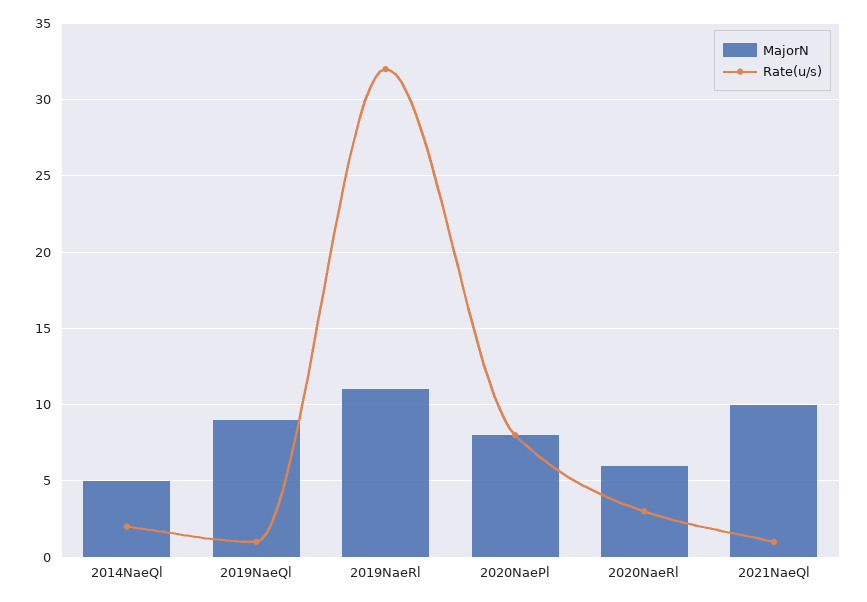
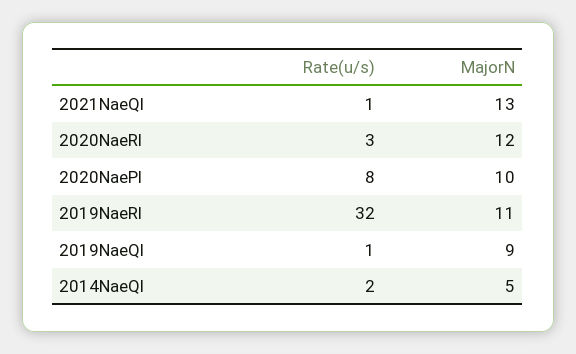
  {
    "MajorN": {
      "2014NaeQl": 5,
      "2019NaeQl": 9,
      "2019NaeRl": 11,
-     "2020NaePl": 8,
+     "2020NaePl": 10,
-     "2020NaeRl": 6,
+     "2020NaeRl": 12,
-     "2021NaeQl": 10
+     "2021NaeQl": 13
    },
    "Rate(u/s)": {
      "2014NaeQl": 2,
      "2019NaeQl": 1,
      "2019NaeRl": 32,
      "2020NaePl": 8,
      "2020NaeRl": 3,
      "2021NaeQl": 1
    }
  }

